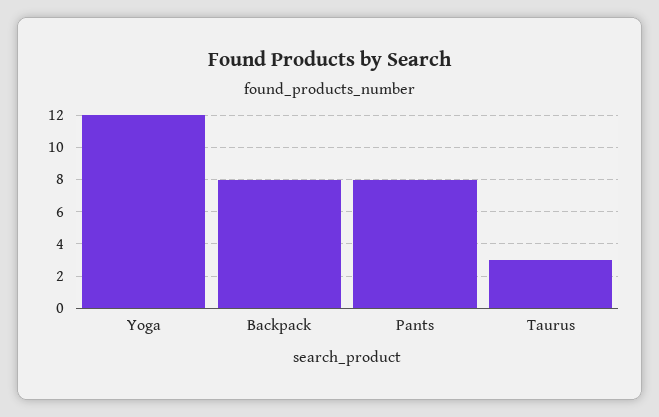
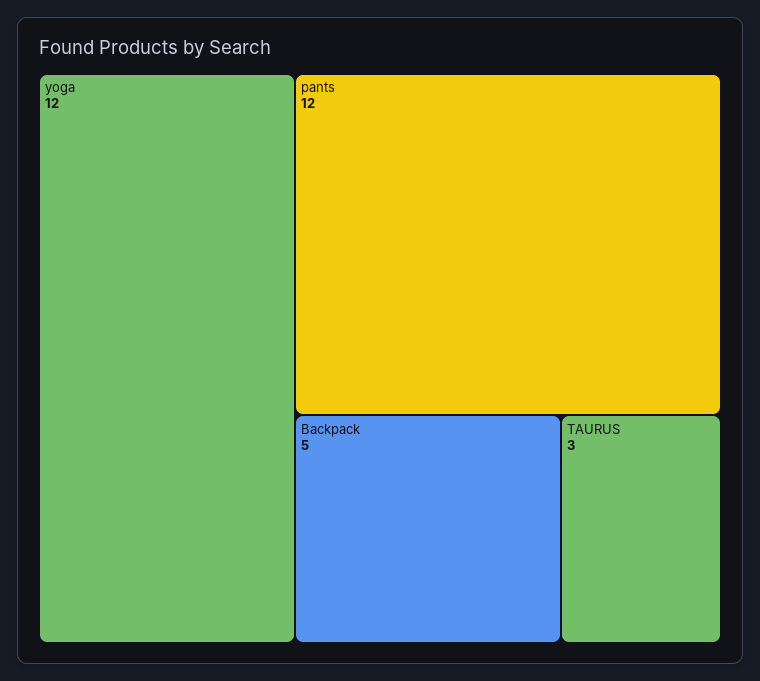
  {
    "Yoga": 12,
-   "Backpack": 8,
+   "Backpack": 5,
-   "Pants": 8,
+   "Pants": 12,
    "Taurus": 3
  }

